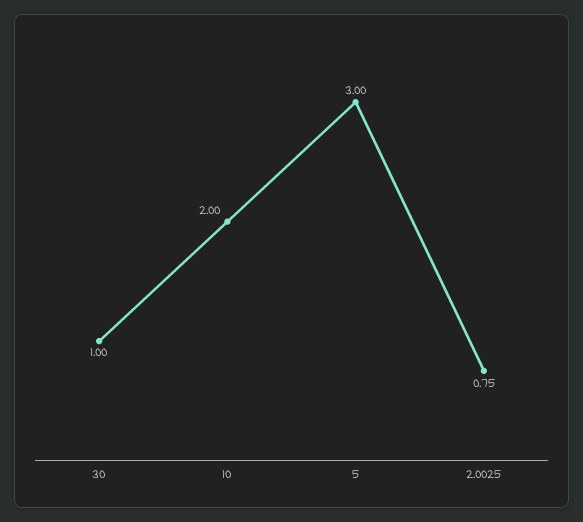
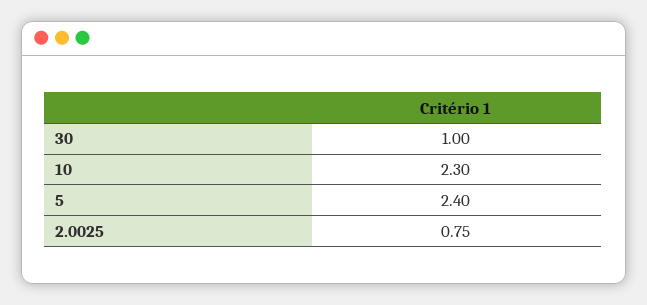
  {
    "30": 1,
-   "10": 2,
+   "10": 2.3,
-   "5": 3,
+   "5": 2.4,
    "2.0025": 0.75
  }

